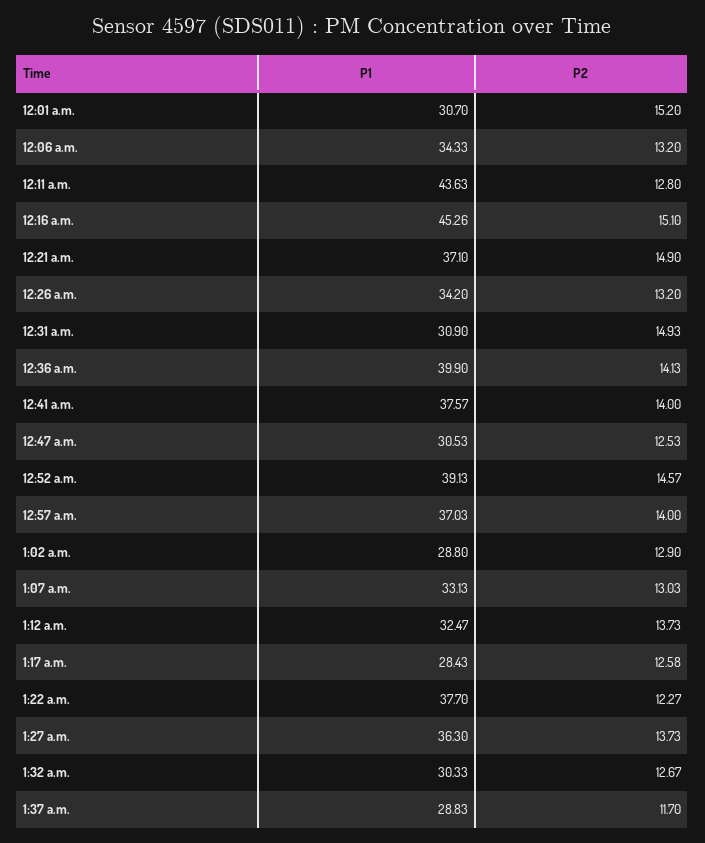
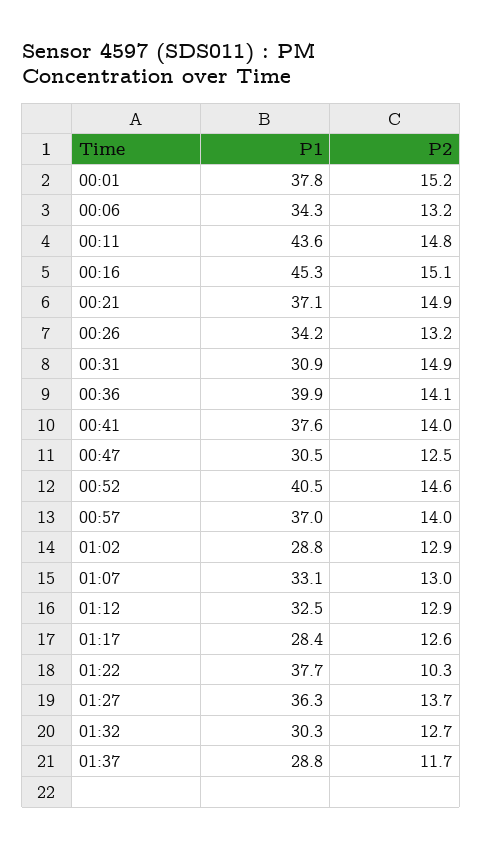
  {
    "P1": {
-     "12:01 a.m.": 30.7,
+     "12:01 a.m.": 37.8,
      "12:06 a.m.": 34.33,
      "12:11 a.m.": 43.63,
      "12:16 a.m.": 45.26,
      "12:21 a.m.": 37.1,
      "12:26 a.m.": 34.2,
      "12:31 a.m.": 30.9,
      "12:36 a.m.": 39.9,
      "12:41 a.m.": 37.57,
      "12:47 a.m.": 30.53,
-     "12:52 a.m.": 39.13,
+     "12:52 a.m.": 40.5,
      "12:57 a.m.": 37.03,
      "1:02 a.m.": 28.8,
      "1:07 a.m.": 33.13,
      "1:12 a.m.": 32.47,
      "1:17 a.m.": 28.43,
      "1:22 a.m.": 37.7,
      "1:27 a.m.": 36.3,
      "1:32 a.m.": 30.33,
      "1:37 a.m.": 28.83
    },
    "P2": {
      "12:01 a.m.": 15.2,
      "12:06 a.m.": 13.2,
-     "12:11 a.m.": 12.8,
+     "12:11 a.m.": 14.8,
      "12:16 a.m.": 15.1,
      "12:21 a.m.": 14.9,
      "12:26 a.m.": 13.2,
      "12:31 a.m.": 14.93,
      "12:36 a.m.": 14.13,
      "12:41 a.m.": 14,
      "12:47 a.m.": 12.53,
      "12:52 a.m.": 14.57,
      "12:57 a.m.": 14,
      "1:02 a.m.": 12.9,
      "1:07 a.m.": 13.03,
-     "1:12 a.m.": 13.73,
+     "1:12 a.m.": 12.9,
      "1:17 a.m.": 12.58,
-     "1:22 a.m.": 12.27,
+     "1:22 a.m.": 10.3,
      "1:27 a.m.": 13.73,
      "1:32 a.m.": 12.67,
      "1:37 a.m.": 11.7
    }
  }

